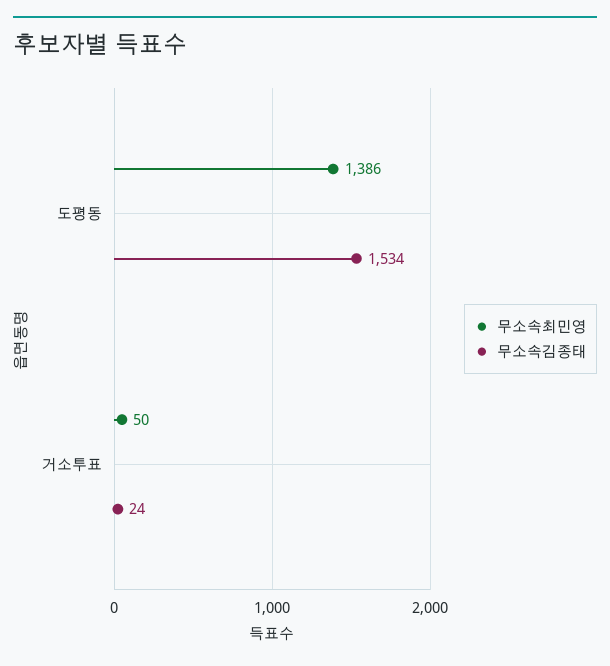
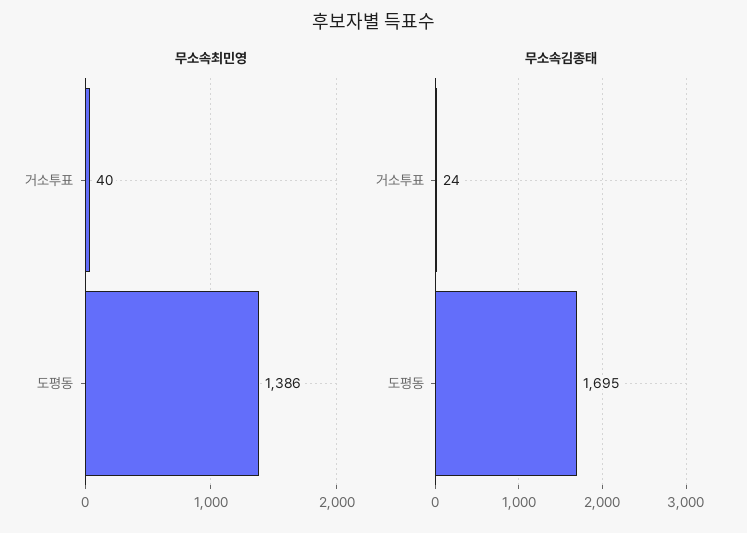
  {
    "무소속최민영": {
      "도평동": 1386,
-     "거소투표": 50
+     "거소투표": 40
    },
    "무소속김종태": {
-     "도평동": 1534,
+     "도평동": 1695,
      "거소투표": 24
    }
  }

